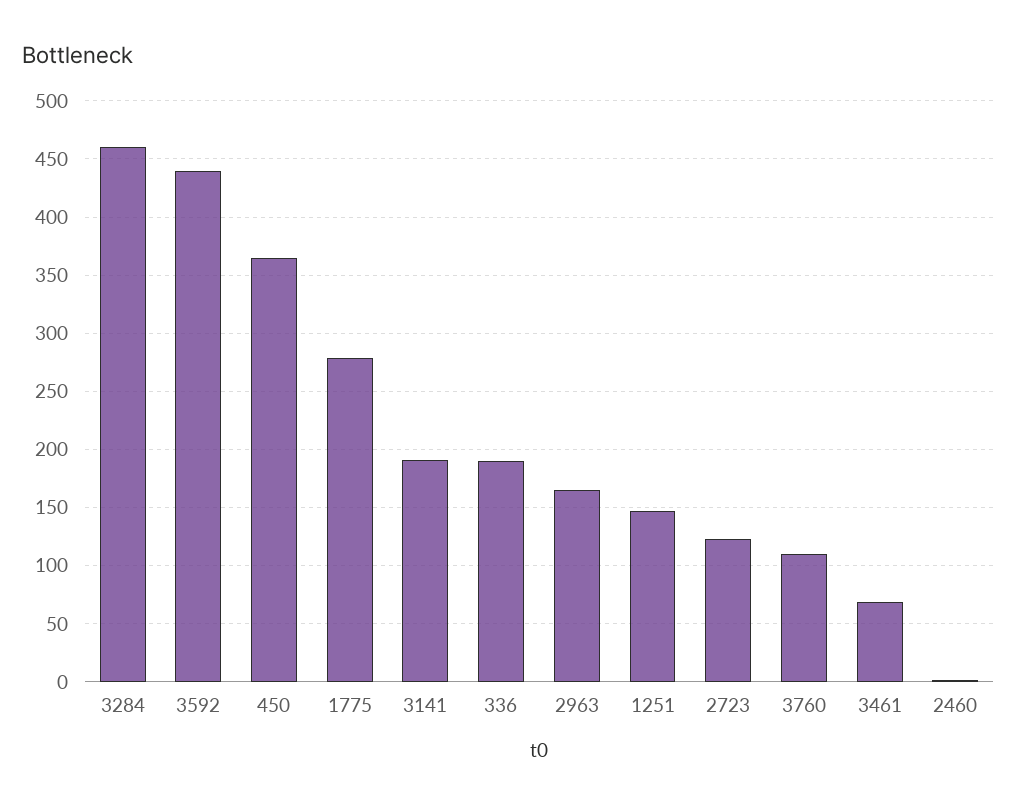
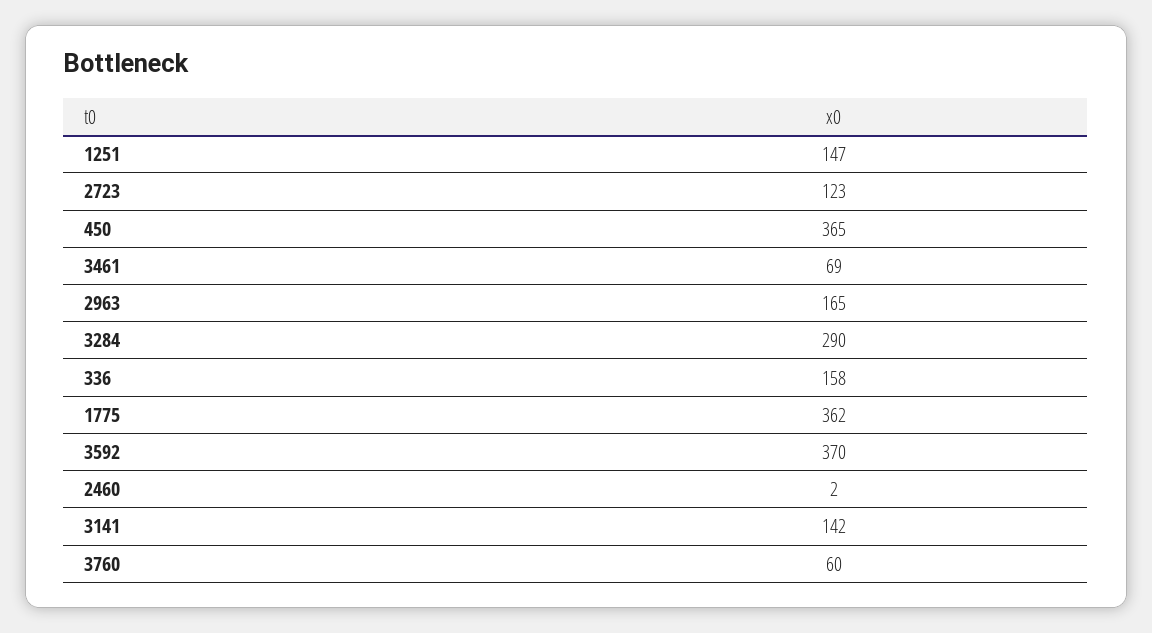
  {
-   "3284": 460,
+   "3284": 290,
-   "3592": 440,
+   "3592": 370,
    "450": 365,
-   "1775": 280,
+   "1775": 362,
-   "3141": 190,
+   "3141": 142,
-   "336": 190,
+   "336": 158,
    "2963": 165,
    "1251": 147,
    "2723": 123,
-   "3760": 110,
+   "3760": 60,
    "3461": 69,
    "2460": 2
  }

